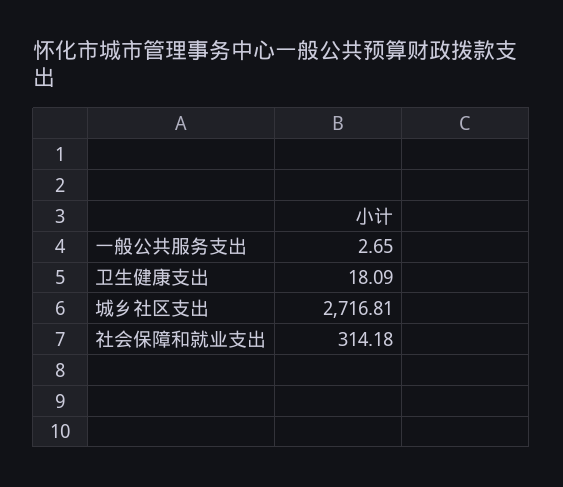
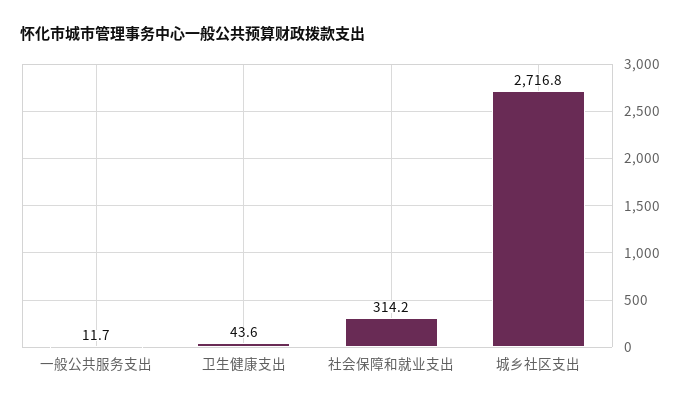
  {
-   "一般公共服务支出": 2.65,
+   "一般公共服务支出": 11.7,
-   "卫生健康支出": 18.09,
+   "卫生健康支出": 43.6,
    "城乡社区支出": 2716.81,
    "社会保障和就业支出": 314.18
  }

